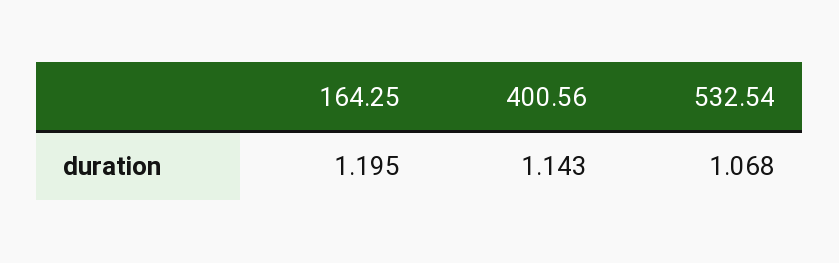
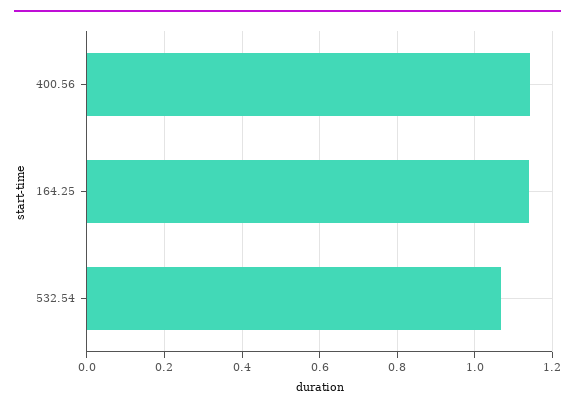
  {
-   "164.25": 1.195,
+   "164.25": 1.14,
    "400.56": 1.143,
    "532.54": 1.068
  }

